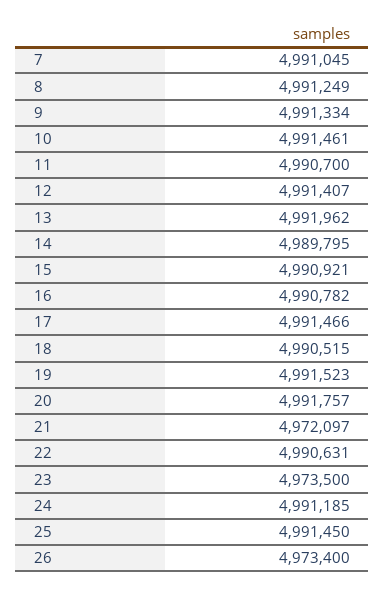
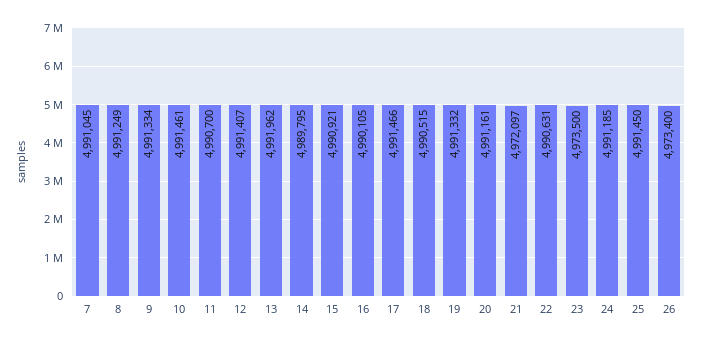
  {
    "7": 4991045,
    "8": 4991249,
    "9": 4991334,
    "10": 4991461,
    "11": 4990700,
    "12": 4991407,
    "13": 4991962,
    "14": 4989795,
    "15": 4990921,
-   "16": 4990782,
+   "16": 4990105,
    "17": 4991466,
    "18": 4990515,
-   "19": 4991523,
+   "19": 4991332,
-   "20": 4991757,
+   "20": 4991161,
    "21": 4972097,
    "22": 4990631,
    "23": 4973500,
    "24": 4991185,
    "25": 4991450,
    "26": 4973400
  }

